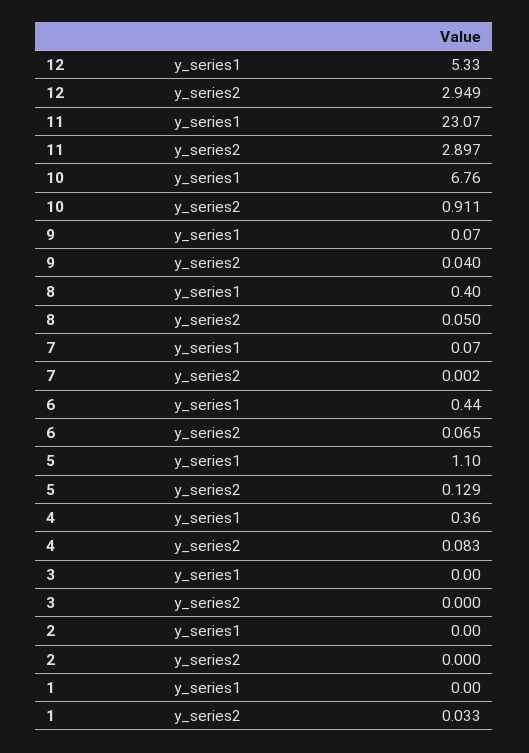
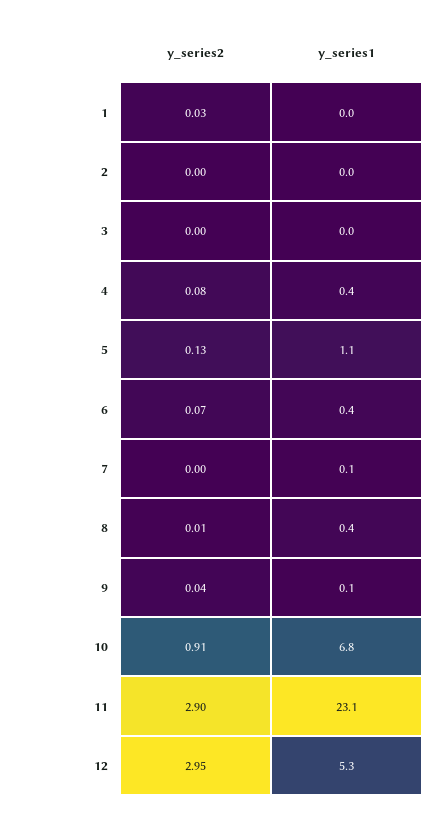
  {
    "12": {
      "y_series1": 5.33,
      "y_series2": 2.949
    },
    "11": {
      "y_series1": 23.07,
      "y_series2": 2.897
    },
    "10": {
      "y_series1": 6.76,
      "y_series2": 0.911
    },
    "9": {
      "y_series1": 0.07,
      "y_series2": 0.04
    },
    "8": {
      "y_series1": 0.4,
-     "y_series2": 0.05
+     "y_series2": 0.01
    },
    "7": {
      "y_series1": 0.07,
      "y_series2": 0.002
    },
    "6": {
      "y_series1": 0.44,
      "y_series2": 0.065
    },
    "5": {
      "y_series1": 1.1,
      "y_series2": 0.129
    },
    "4": {
      "y_series1": 0.36,
      "y_series2": 0.083
    },
    "3": {
      "y_series1": 0,
      "y_series2": 0
    },
    "2": {
      "y_series1": 0,
      "y_series2": 0
    },
    "1": {
      "y_series1": 0,
      "y_series2": 0.033
    }
  }

